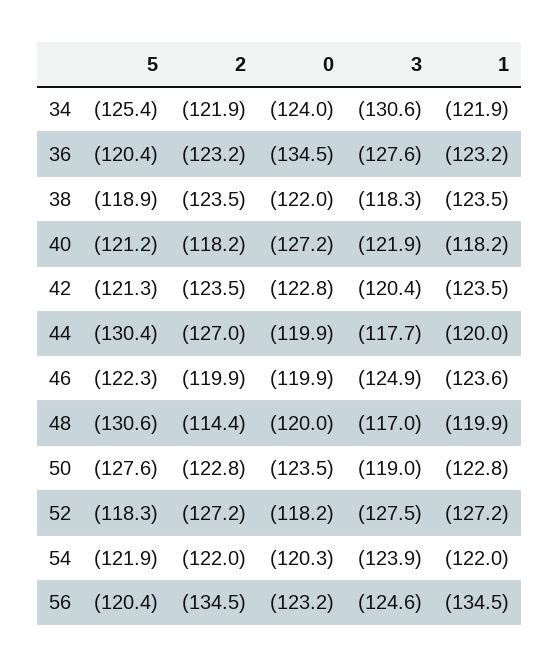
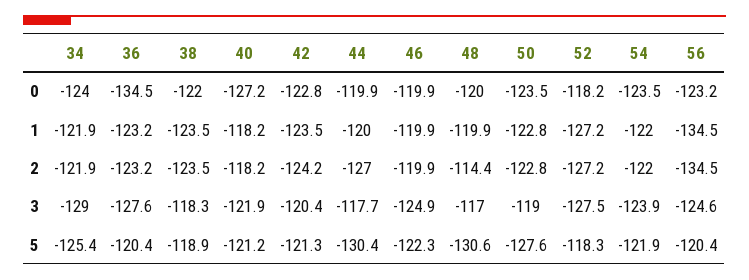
  {
    "5": {
      "34": -125.4,
      "36": -120.4,
      "38": -118.9,
      "40": -121.2,
      "42": -121.3,
      "44": -130.4,
      "46": -122.3,
      "48": -130.6,
      "50": -127.6,
      "52": -118.3,
      "54": -121.9,
      "56": -120.4
    },
    "2": {
      "34": -121.9,
      "36": -123.2,
      "38": -123.5,
      "40": -118.2,
-     "42": -123.5,
+     "42": -124.2,
      "44": -127,
      "46": -119.9,
      "48": -114.4,
      "50": -122.8,
      "52": -127.2,
      "54": -122,
      "56": -134.5
    },
    "0": {
      "34": -124,
      "36": -134.5,
      "38": -122,
      "40": -127.2,
      "42": -122.8,
      "44": -119.9,
      "46": -119.9,
      "48": -120,
      "50": -123.5,
      "52": -118.2,
-     "54": -120.3,
+     "54": -123.5,
      "56": -123.2
    },
    "3": {
-     "34": -130.6,
+     "34": -129,
      "36": -127.6,
      "38": -118.3,
      "40": -121.9,
      "42": -120.4,
      "44": -117.7,
      "46": -124.9,
      "48": -117,
      "50": -119,
      "52": -127.5,
      "54": -123.9,
      "56": -124.6
    },
    "1": {
      "34": -121.9,
      "36": -123.2,
      "38": -123.5,
      "40": -118.2,
      "42": -123.5,
      "44": -120,
-     "46": -123.6,
+     "46": -119.9,
      "48": -119.9,
      "50": -122.8,
      "52": -127.2,
      "54": -122,
      "56": -134.5
    }
  }

